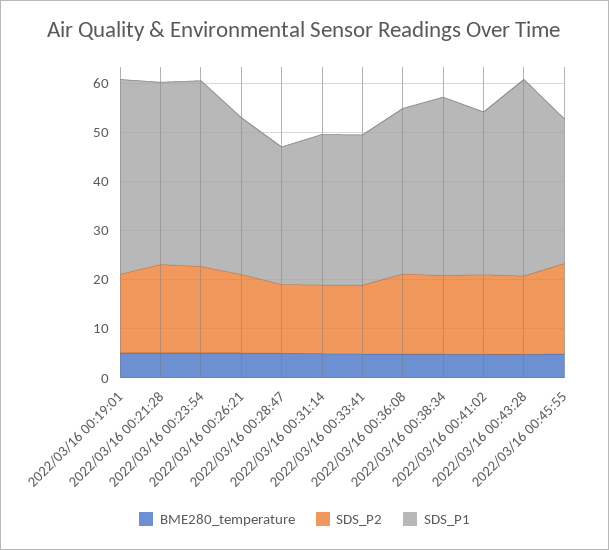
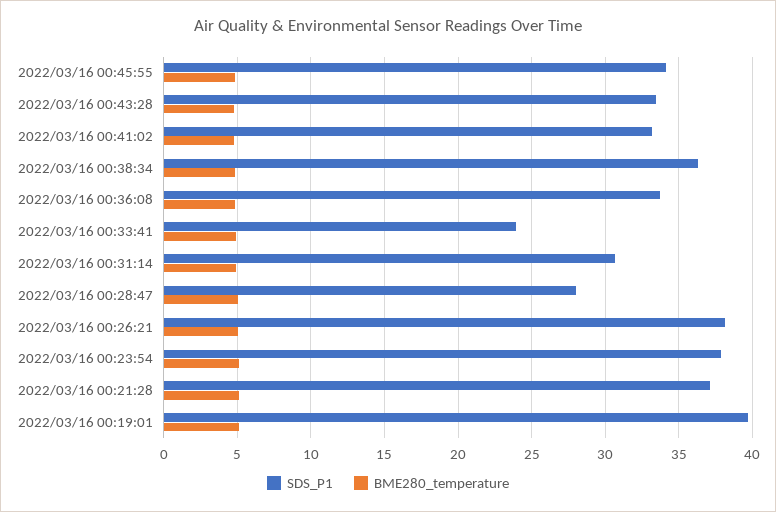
  {
    "BME280_temperature": {
      "2022/03/16 00:19:01": 5,
      "2022/03/16 00:21:28": 5,
      "2022/03/16 00:23:54": 5,
      "2022/03/16 00:26:21": 5,
      "2022/03/16 00:28:47": 5,
      "2022/03/16 00:31:14": 5,
      "2022/03/16 00:33:41": 5,
      "2022/03/16 00:36:08": 5,
      "2022/03/16 00:38:34": 5,
      "2022/03/16 00:41:02": 5,
      "2022/03/16 00:43:28": 5,
      "2022/03/16 00:45:55": 5
    },
-   "SDS_P2": {
-     "2022/03/16 00:19:01": 16,
-     "2022/03/16 00:21:28": 18,
-     "2022/03/16 00:23:54": 18,
-     "2022/03/16 00:26:21": 16,
-     "2022/03/16 00:28:47": 14,
-     "2022/03/16 00:31:14": 14,
-     "2022/03/16 00:33:41": 14,
-     "2022/03/16 00:36:08": 16,
-     "2022/03/16 00:38:34": 16,
-     "2022/03/16 00:41:02": 16,
-     "2022/03/16 00:43:28": 16,
-     "2022/03/16 00:45:55": 18
-   },
    "SDS_P1": {
      "2022/03/16 00:19:01": 39.5,
      "2022/03/16 00:21:28": 37,
      "2022/03/16 00:23:54": 38,
-     "2022/03/16 00:26:21": 32,
+     "2022/03/16 00:26:21": 38,
      "2022/03/16 00:28:47": 28,
      "2022/03/16 00:31:14": 30.5,
-     "2022/03/16 00:33:41": 30,
+     "2022/03/16 00:33:41": 24,
      "2022/03/16 00:36:08": 33.5,
      "2022/03/16 00:38:34": 36.5,
      "2022/03/16 00:41:02": 33,
-     "2022/03/16 00:43:28": 40,
+     "2022/03/16 00:43:28": 33.5,
-     "2022/03/16 00:45:55": 30
+     "2022/03/16 00:45:55": 34
    }
  }

